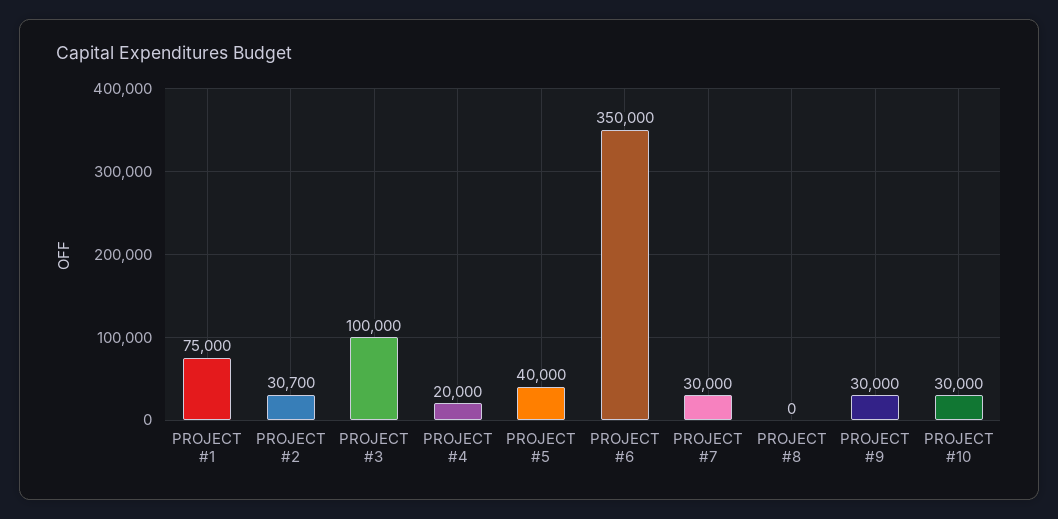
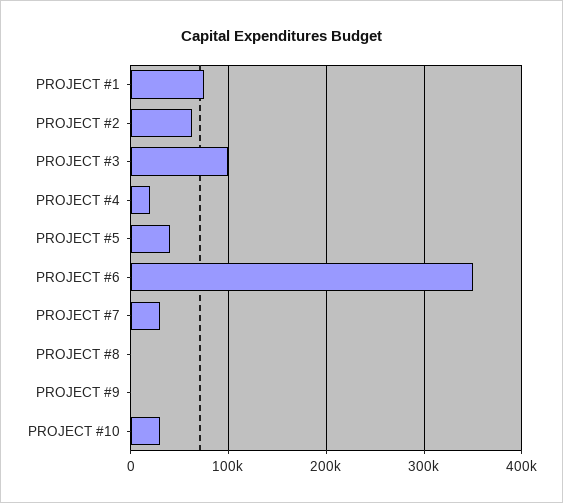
  {
    "PROJECT #1": 75000,
-   "PROJECT #2": 30700,
+   "PROJECT #2": 60000,
    "PROJECT #3": 100000,
    "PROJECT #4": 20000,
    "PROJECT #5": 40000,
    "PROJECT #6": 350000,
    "PROJECT #7": 30000,
    "PROJECT #8": 0,
-   "PROJECT #9": 30000,
+   "PROJECT #9": 0,
    "PROJECT #10": 30000
  }

